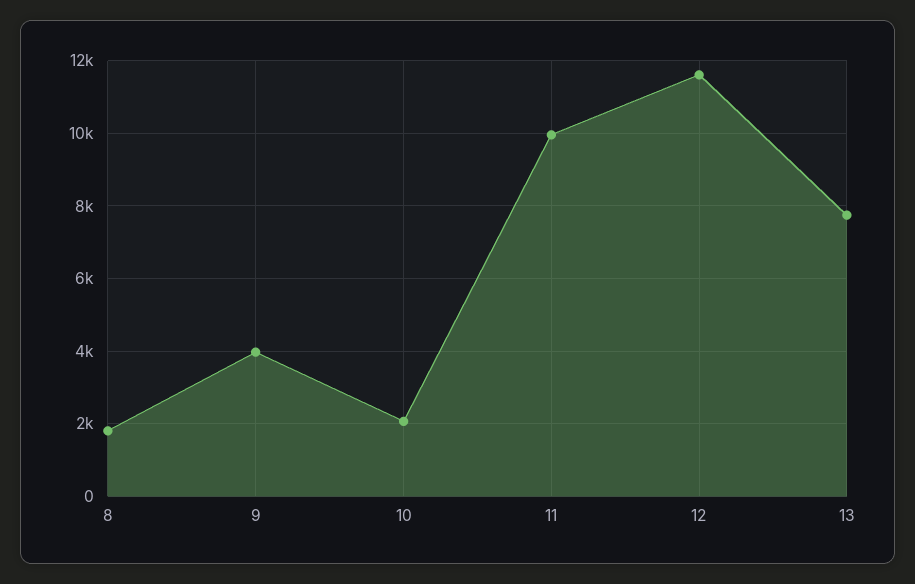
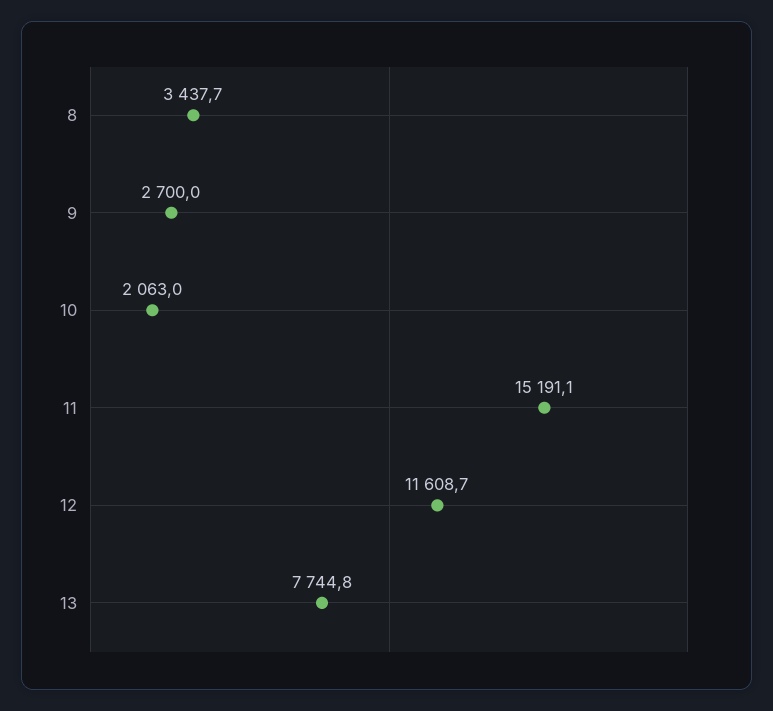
  {
-   "8": 1800,
+   "8": 3437.7,
-   "9": 4000,
+   "9": 2700,
    "10": 2063,
-   "11": 10000,
+   "11": 15191.1,
    "12": 11608.7,
    "13": 7744.8
  }

